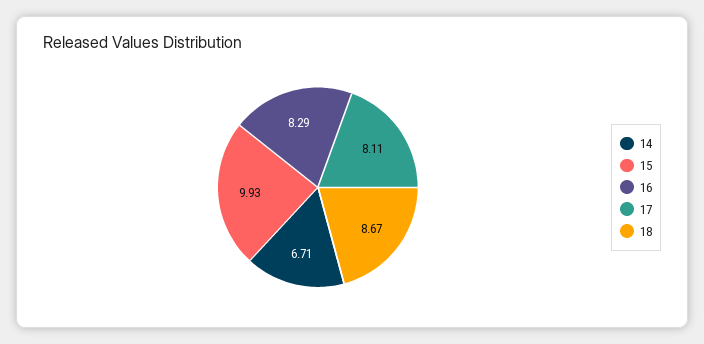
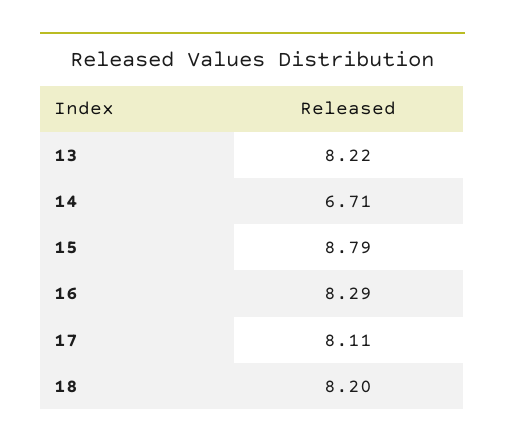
  {
    "14": 6.71,
-   "15": 9.93,
+   "15": 8.79,
    "16": 8.29,
    "17": 8.11,
-   "18": 8.67
+   "18": 8.2,
+   "13": 8.22
  }

